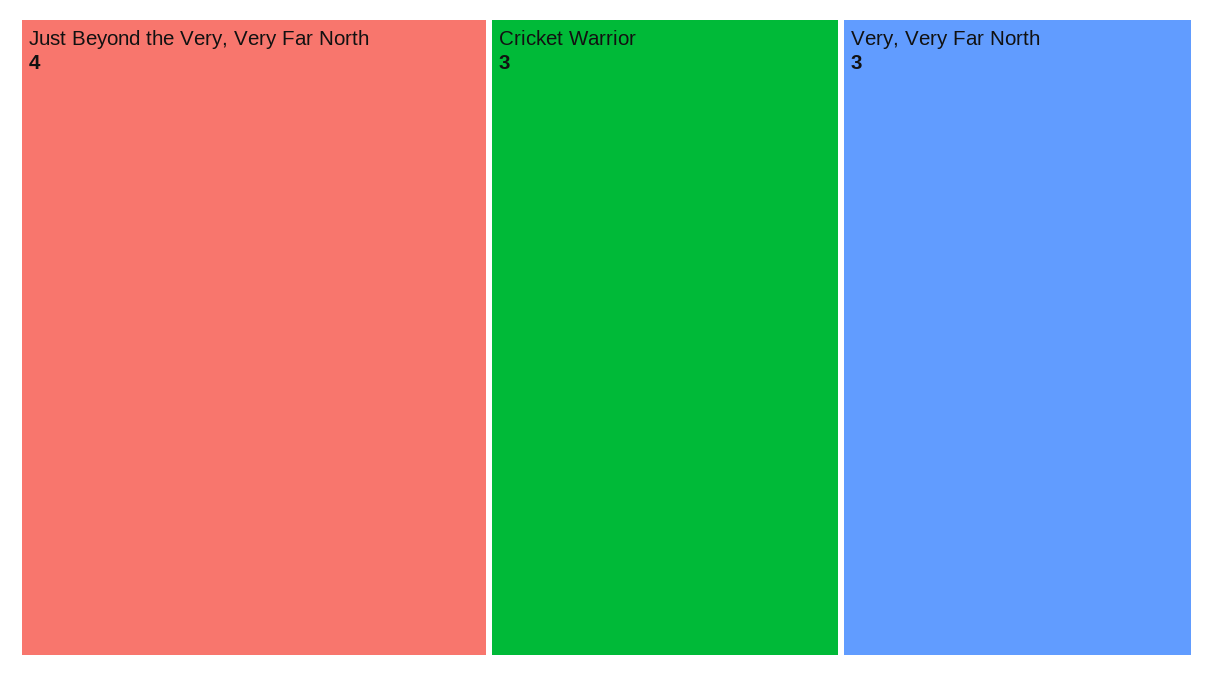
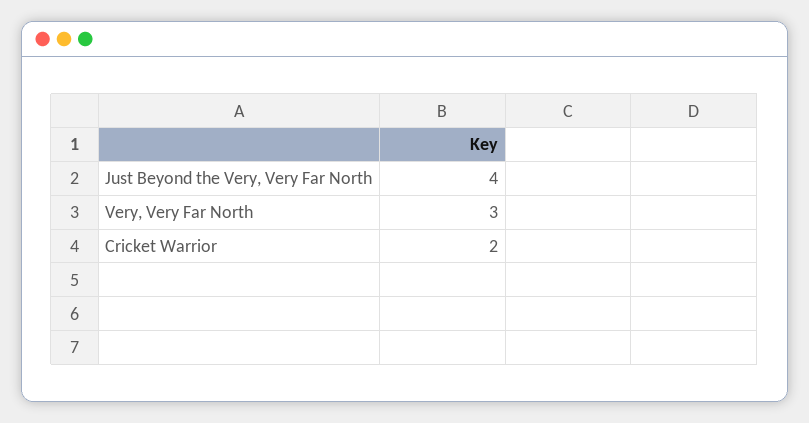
  {
    "Just Beyond the Very, Very Far North": 4,
-   "Cricket Warrior": 3,
+   "Cricket Warrior": 2,
    "Very, Very Far North": 3
  }

